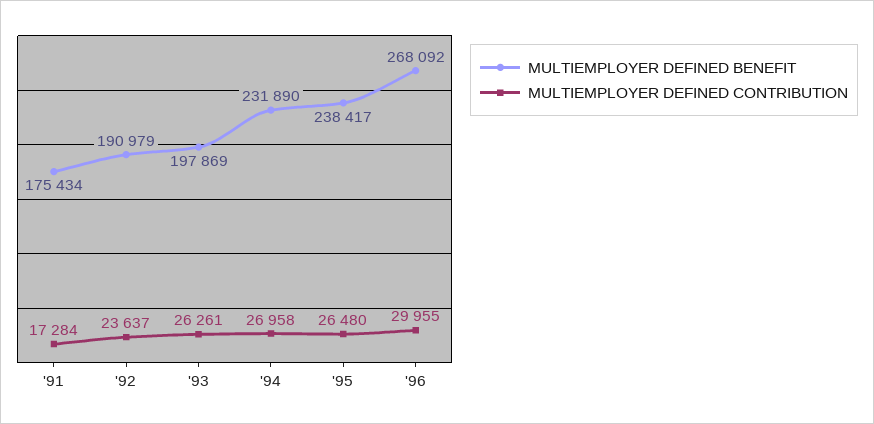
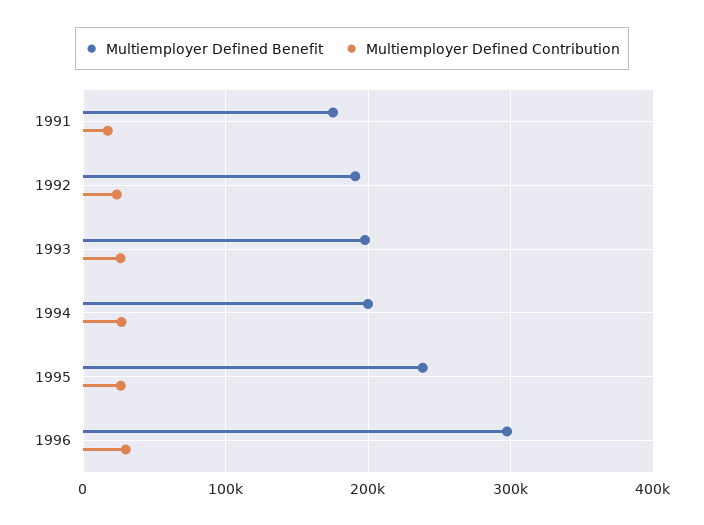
  {
    "MULTIEMPLOYER DEFINED BENEFIT": {
      "'91": 175434,
      "'92": 190979,
      "'93": 197869,
-     "'94": 231890,
+     "'94": 200000,
      "'95": 238417,
-     "'96": 268092
+     "'96": 300000
    },
    "MULTIEMPLOYER DEFINED CONTRIBUTION": {
      "'91": 17284,
      "'92": 23637,
      "'93": 26261,
      "'94": 26958,
      "'95": 26480,
      "'96": 29955
    }
  }

